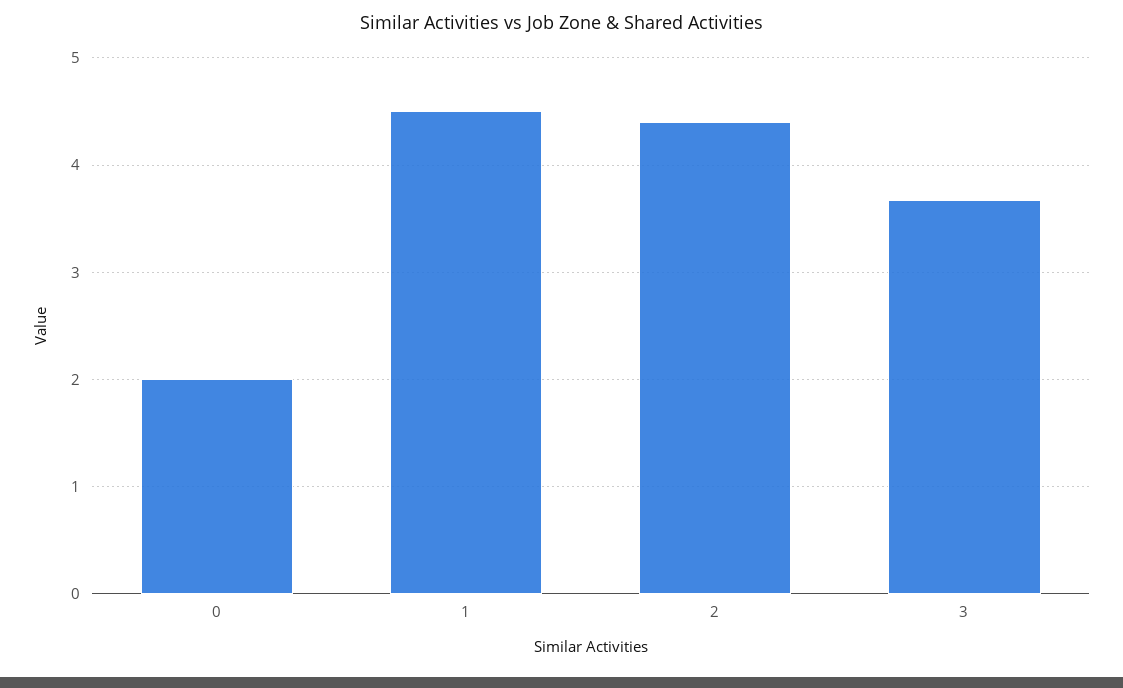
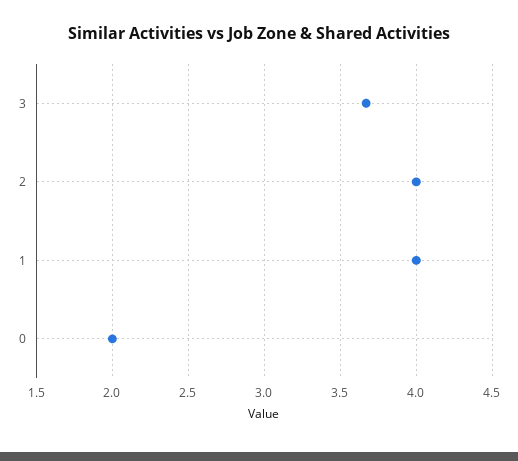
  {
    "0": 2,
-   "1": 4.5,
+   "1": 4,
-   "2": 4.4,
+   "2": 4,
    "3": 3.65
  }

